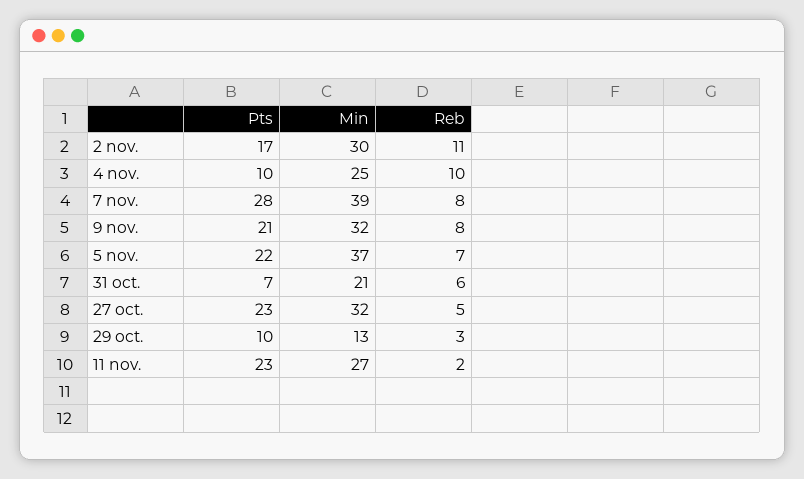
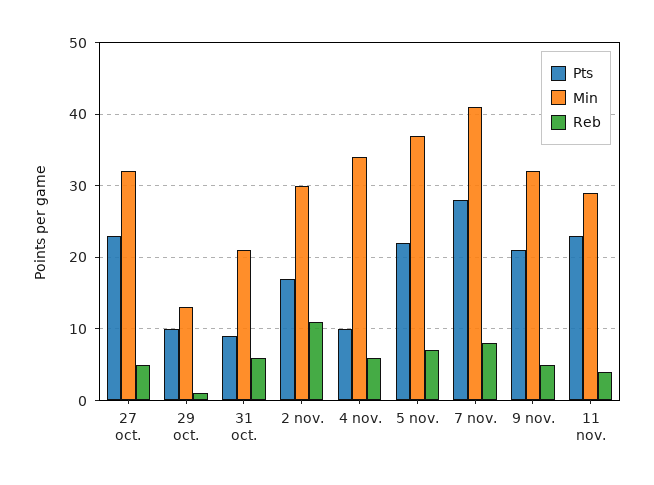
  {
    "Pts": {
      "2 nov.": 17,
      "4 nov.": 10,
      "7 nov.": 28,
      "9 nov.": 21,
      "5 nov.": 22,
-     "31 oct.": 7,
+     "31 oct.": 9,
      "27 oct.": 23,
      "29 oct.": 10,
      "11 nov.": 23
    },
    "Min": {
      "2 nov.": 30,
-     "4 nov.": 25,
+     "4 nov.": 34,
-     "7 nov.": 39,
+     "7 nov.": 41,
      "9 nov.": 32,
      "5 nov.": 37,
      "31 oct.": 21,
      "27 oct.": 32,
      "29 oct.": 13,
-     "11 nov.": 27
+     "11 nov.": 29
    },
    "Reb": {
      "2 nov.": 11,
-     "4 nov.": 10,
+     "4 nov.": 6,
      "7 nov.": 8,
-     "9 nov.": 8,
+     "9 nov.": 5,
      "5 nov.": 7,
      "31 oct.": 6,
      "27 oct.": 5,
-     "29 oct.": 3,
+     "29 oct.": 1,
-     "11 nov.": 2
+     "11 nov.": 4
    }
  }

